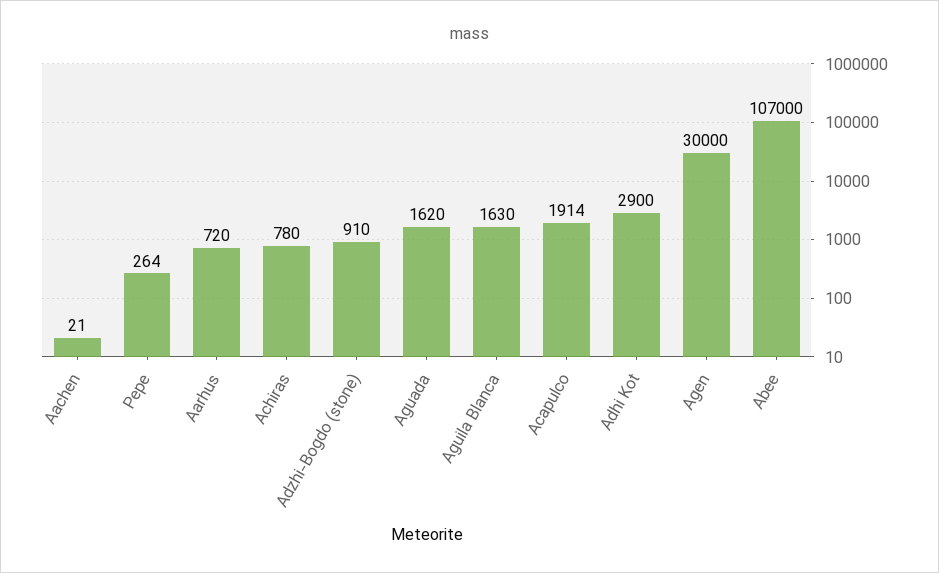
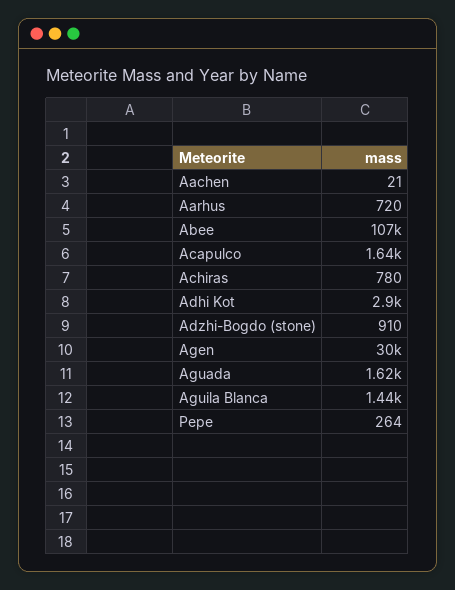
  {
    "Aachen": 21,
    "Pepe": 264,
    "Aarhus": 720,
    "Achiras": 780,
    "Adzhi-Bogdo (stone)": 910,
    "Aguada": 1620,
-   "Aguila Blanca": 1630,
+   "Aguila Blanca": 1440,
-   "Acapulco": 1914,
+   "Acapulco": 1640,
    "Adhi Kot": 2900,
    "Agen": 30000,
    "Abee": 107000
  }

